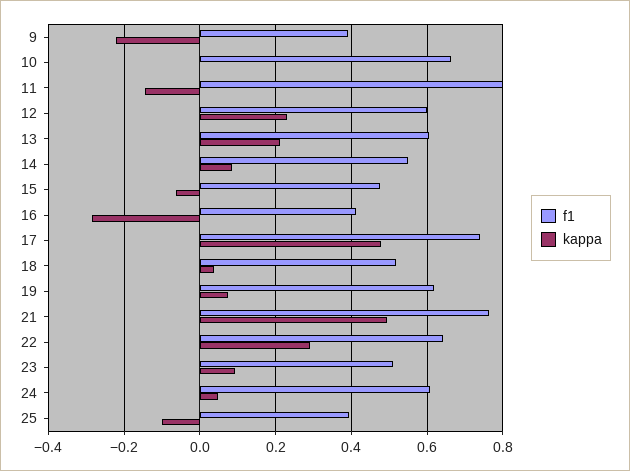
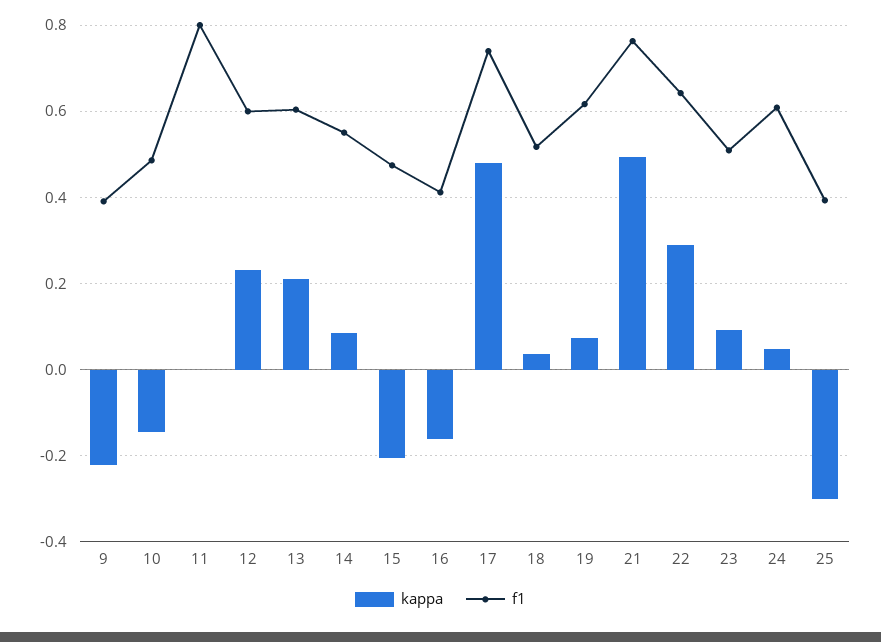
  {
    "f1": {
      "9": 0.4,
-     "10": 0.66,
+     "10": 0.48,
      "11": 0.8,
      "12": 0.6,
      "13": 0.6,
      "14": 0.56,
      "15": 0.48,
      "16": 0.42,
      "17": 0.74,
      "18": 0.52,
      "19": 0.62,
      "21": 0.76,
      "22": 0.64,
      "23": 0.5,
      "24": 0.6,
      "25": 0.4
    },
    "kappa": {
      "9": -0.22,
-     "10": 0,
+     "10": -0.14,
-     "11": -0.14,
+     "11": 0,
      "12": 0.24,
      "13": 0.22,
      "14": 0.08,
-     "15": -0.06,
+     "15": -0.2,
-     "16": -0.28,
+     "16": -0.16,
      "17": 0.48,
      "18": 0.04,
      "19": 0.08,
      "21": 0.5,
      "22": 0.3,
      "23": 0.1,
      "24": 0.04,
-     "25": -0.1
+     "25": -0.3
    }
  }

